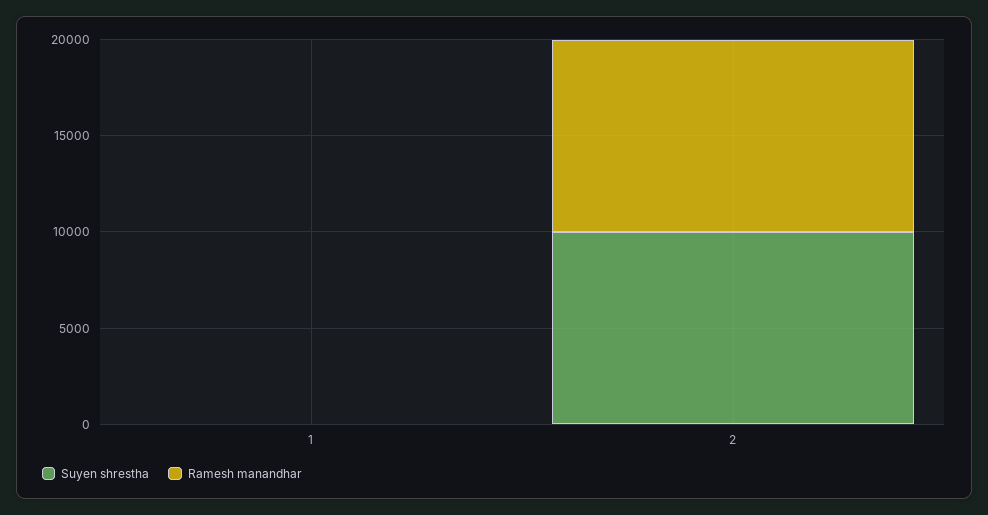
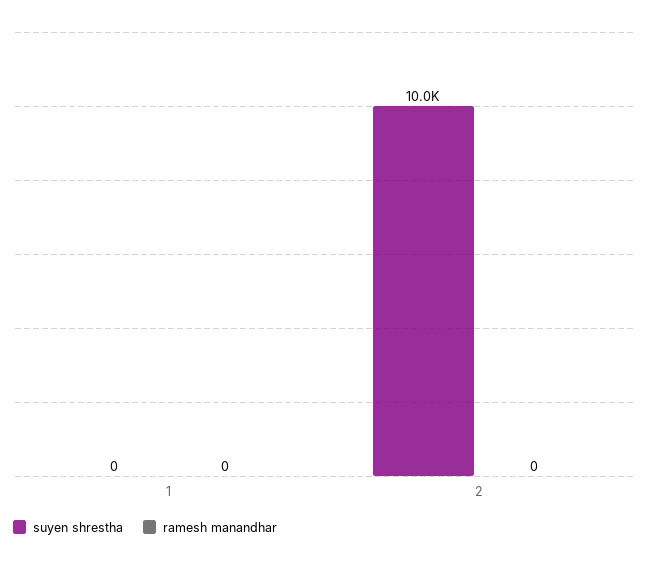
  {
    "Suyen shrestha": {
      "1": 0,
      "2": 10000
    },
    "Ramesh manandhar": {
      "1": 0,
-     "2": 10000
+     "2": 0
    }
  }

